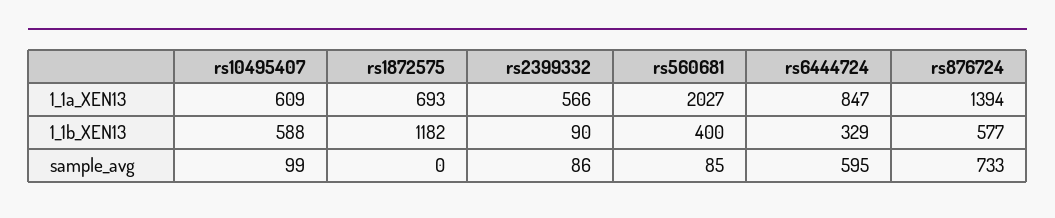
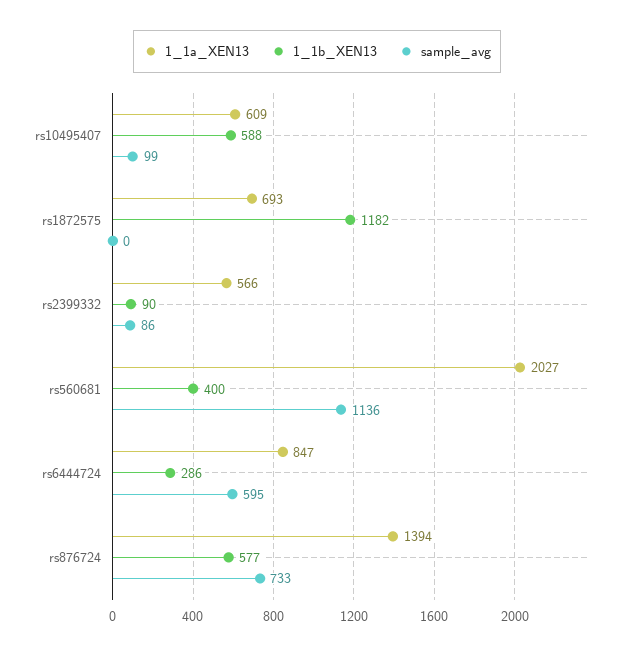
  {
    "1_1a_XEN13": {
      "rs10495407": 609,
      "rs1872575": 693,
      "rs2399332": 566,
      "rs560681": 2027,
      "rs6444724": 847,
      "rs876724": 1394
    },
    "1_1b_XEN13": {
      "rs10495407": 588,
      "rs1872575": 1182,
      "rs2399332": 90,
      "rs560681": 400,
-     "rs6444724": 329,
+     "rs6444724": 286,
      "rs876724": 577
    },
    "sample_avg": {
      "rs10495407": 99,
      "rs1872575": 0,
      "rs2399332": 86,
-     "rs560681": 85,
+     "rs560681": 1136,
      "rs6444724": 595,
      "rs876724": 733
    }
  }

